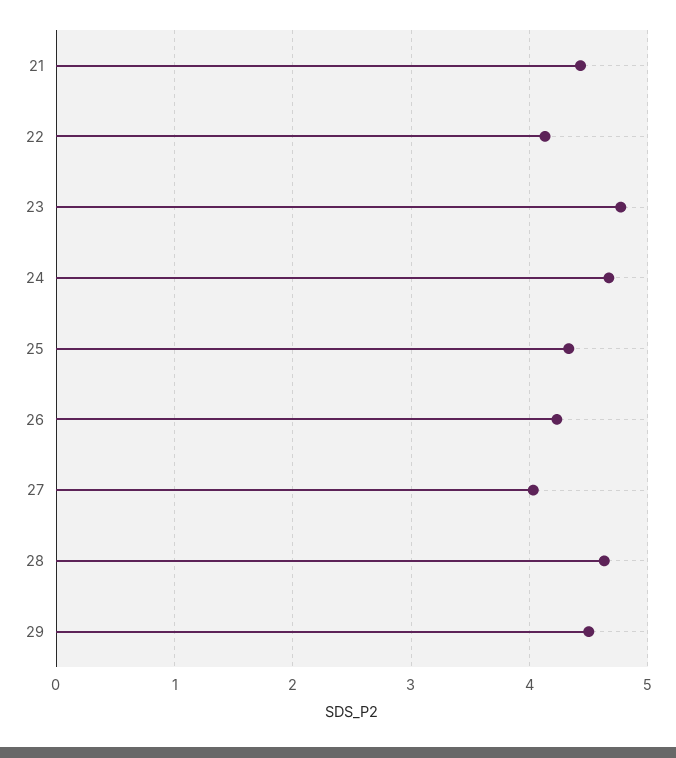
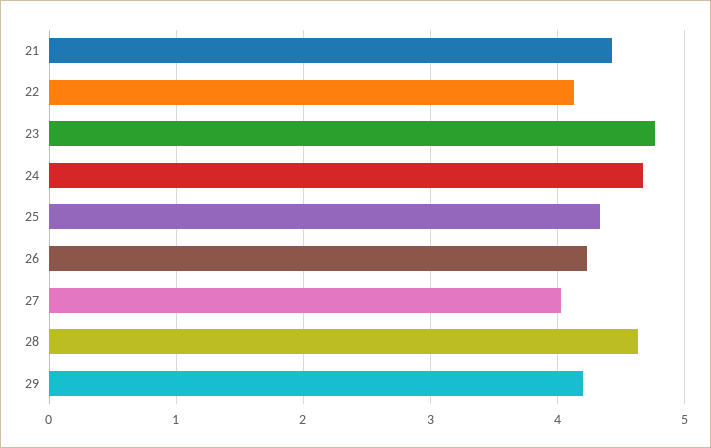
  {
    "21": 4.4,
    "22": 4.1,
    "23": 4.8,
    "24": 4.7,
    "25": 4.3,
    "26": 4.2,
    "27": 4,
    "28": 4.6,
-   "29": 4.5
+   "29": 4.2
  }

